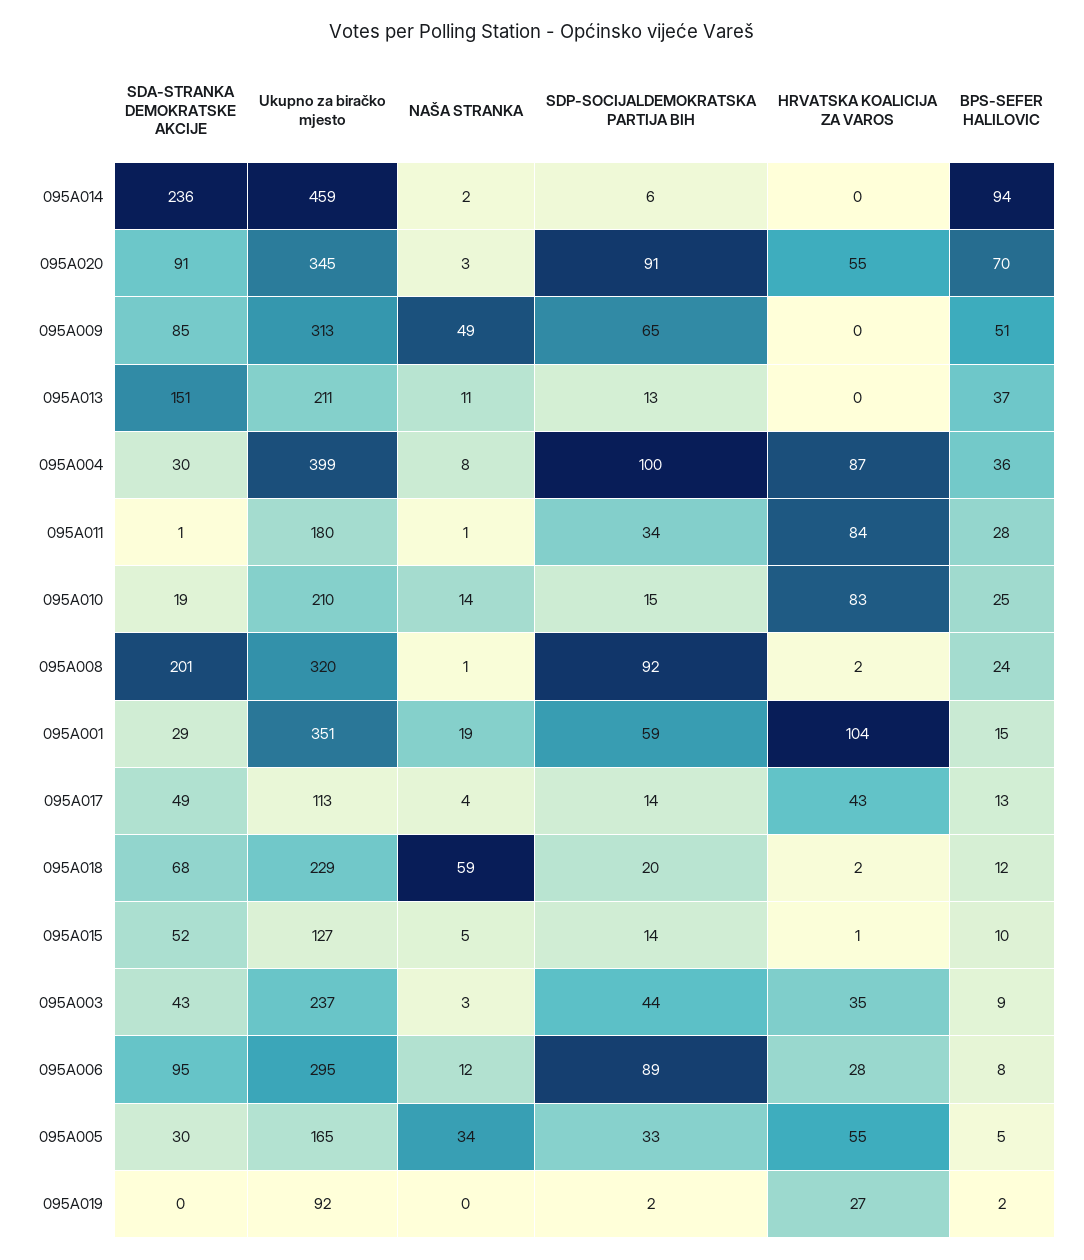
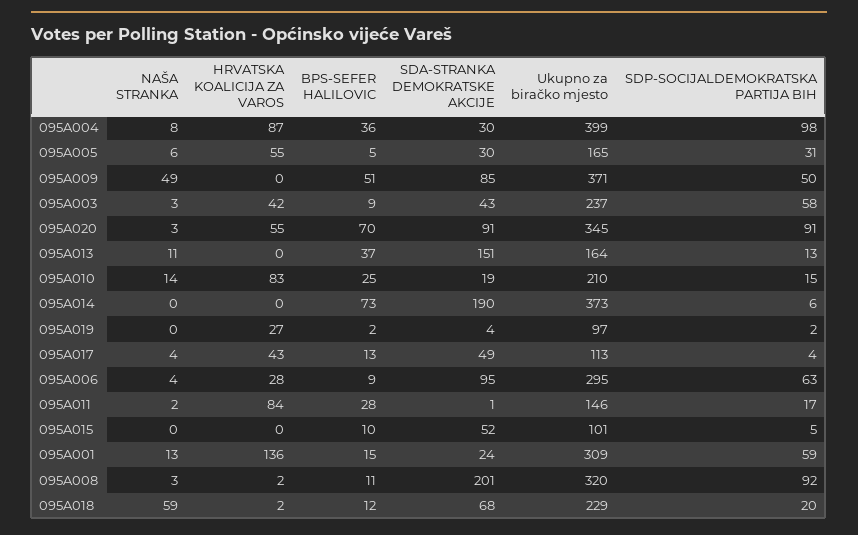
  {
    "SDA-STRANKA DEMOKRATSKE AKCIJE": {
-     "095A014": 236,
+     "095A014": 190,
      "095A020": 91,
      "095A009": 85,
      "095A013": 151,
      "095A004": 30,
      "095A011": 1,
      "095A010": 19,
      "095A008": 201,
-     "095A001": 29,
+     "095A001": 24,
      "095A017": 49,
      "095A018": 68,
      "095A015": 52,
      "095A003": 43,
      "095A006": 95,
      "095A005": 30,
-     "095A019": 0
+     "095A019": 4
    },
    "Ukupno za biračko mjesto": {
-     "095A014": 459,
+     "095A014": 373,
      "095A020": 345,
-     "095A009": 313,
+     "095A009": 371,
-     "095A013": 211,
+     "095A013": 164,
      "095A004": 399,
-     "095A011": 180,
+     "095A011": 146,
      "095A010": 210,
      "095A008": 320,
-     "095A001": 351,
+     "095A001": 309,
      "095A017": 113,
      "095A018": 229,
-     "095A015": 127,
+     "095A015": 101,
      "095A003": 237,
      "095A006": 295,
      "095A005": 165,
-     "095A019": 92
+     "095A019": 97
    },
    "NAŠA STRANKA": {
-     "095A014": 2,
+     "095A014": 0,
      "095A020": 3,
      "095A009": 49,
      "095A013": 11,
      "095A004": 8,
-     "095A011": 1,
+     "095A011": 2,
      "095A010": 14,
-     "095A008": 1,
+     "095A008": 3,
-     "095A001": 19,
+     "095A001": 13,
      "095A017": 4,
      "095A018": 59,
-     "095A015": 5,
+     "095A015": 0,
      "095A003": 3,
-     "095A006": 12,
+     "095A006": 4,
-     "095A005": 34,
+     "095A005": 6,
      "095A019": 0
    },
    "SDP-SOCIJALDEMOKRATSKA PARTIJA BIH": {
      "095A014": 6,
      "095A020": 91,
-     "095A009": 65,
+     "095A009": 50,
      "095A013": 13,
-     "095A004": 100,
+     "095A004": 98,
-     "095A011": 34,
+     "095A011": 17,
      "095A010": 15,
      "095A008": 92,
      "095A001": 59,
-     "095A017": 14,
+     "095A017": 4,
      "095A018": 20,
-     "095A015": 14,
+     "095A015": 5,
-     "095A003": 44,
+     "095A003": 58,
-     "095A006": 89,
+     "095A006": 63,
-     "095A005": 33,
+     "095A005": 31,
      "095A019": 2
    },
    "HRVATSKA KOALICIJA ZA VAROS": {
      "095A014": 0,
      "095A020": 55,
      "095A009": 0,
      "095A013": 0,
      "095A004": 87,
      "095A011": 84,
      "095A010": 83,
      "095A008": 2,
-     "095A001": 104,
+     "095A001": 136,
      "095A017": 43,
      "095A018": 2,
-     "095A015": 1,
+     "095A015": 0,
-     "095A003": 35,
+     "095A003": 42,
      "095A006": 28,
      "095A005": 55,
      "095A019": 27
    },
    "BPS-SEFER HALILOVIC": {
-     "095A014": 94,
+     "095A014": 73,
      "095A020": 70,
      "095A009": 51,
      "095A013": 37,
      "095A004": 36,
      "095A011": 28,
      "095A010": 25,
-     "095A008": 24,
+     "095A008": 11,
      "095A001": 15,
      "095A017": 13,
      "095A018": 12,
      "095A015": 10,
      "095A003": 9,
-     "095A006": 8,
+     "095A006": 9,
      "095A005": 5,
      "095A019": 2
    }
  }

